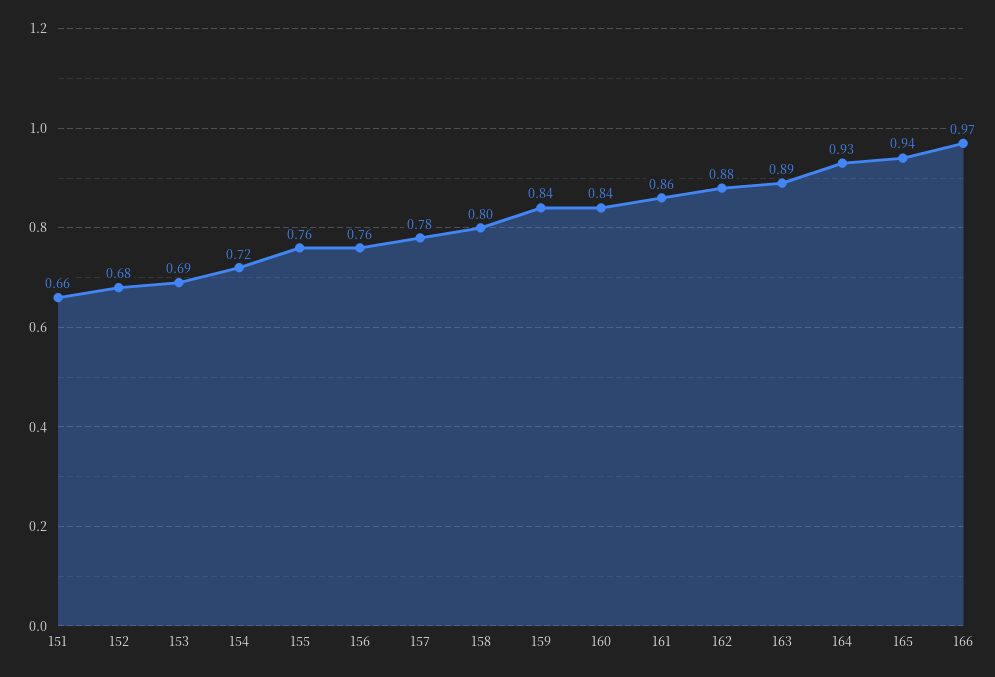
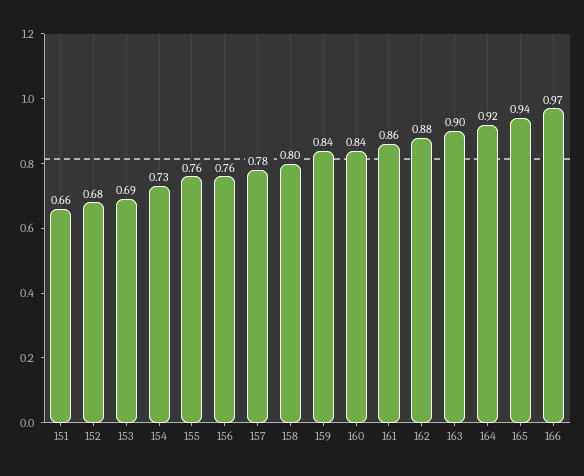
  {
    "151": 0.66,
    "152": 0.68,
    "153": 0.69,
-   "154": 0.72,
+   "154": 0.73,
    "155": 0.76,
    "156": 0.76,
    "157": 0.78,
    "158": 0.8,
    "159": 0.84,
    "160": 0.84,
    "161": 0.86,
    "162": 0.88,
-   "163": 0.89,
+   "163": 0.9,
-   "164": 0.93,
+   "164": 0.92,
    "165": 0.94,
    "166": 0.97
  }

